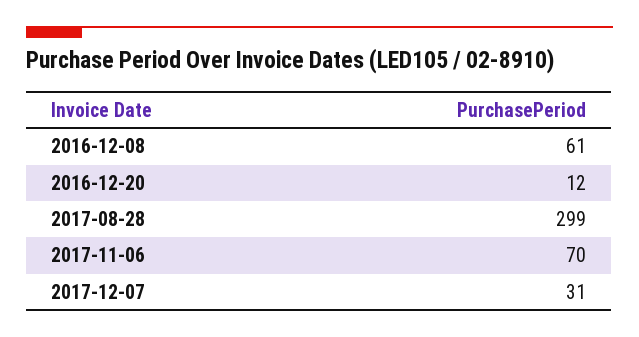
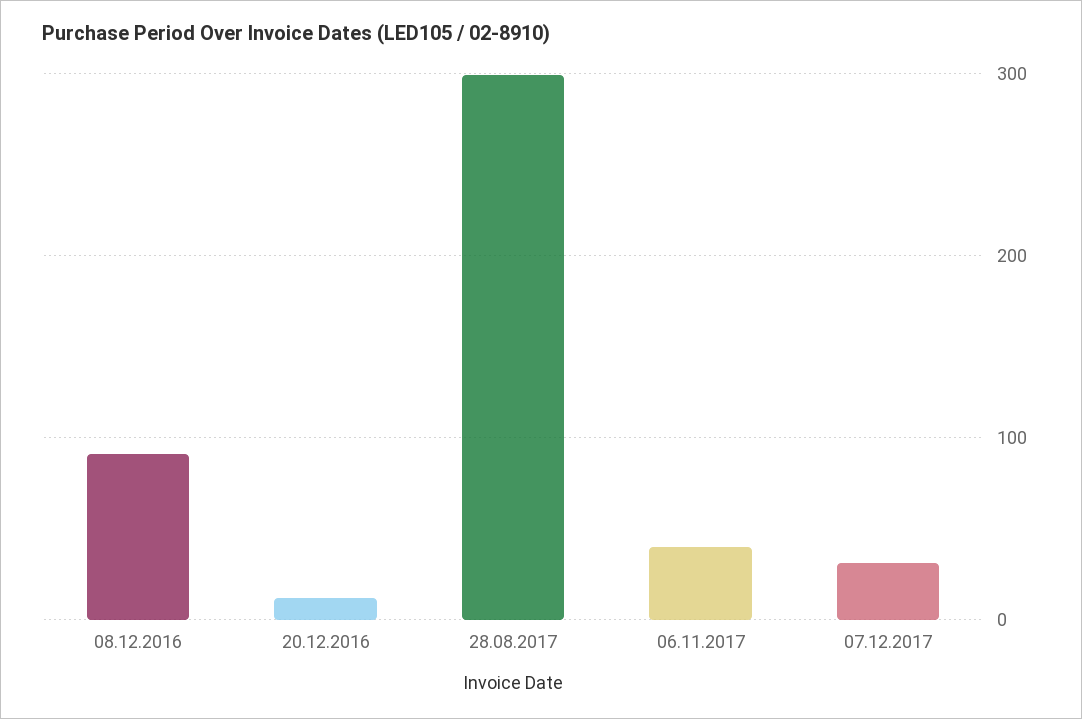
  {
-   "2016-12-08": 61,
+   "2016-12-08": 90,
    "2016-12-20": 12,
    "2017-08-28": 299,
-   "2017-11-06": 70,
+   "2017-11-06": 40,
    "2017-12-07": 31
  }

